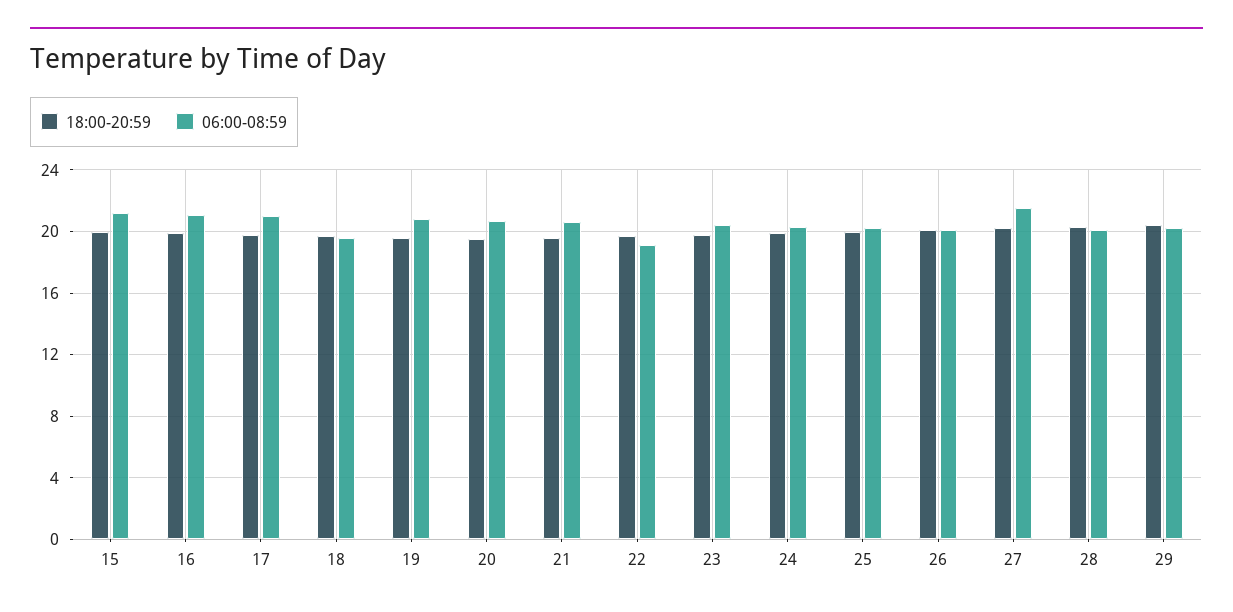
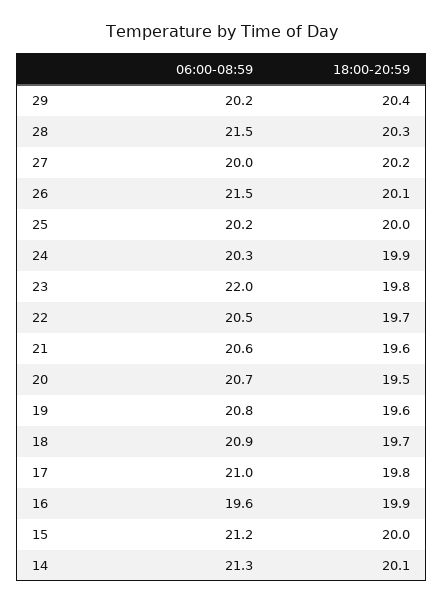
  {
    "18:00-20:59": {
      "15": 20,
      "16": 19.9,
      "17": 19.8,
      "18": 19.7,
      "19": 19.6,
      "20": 19.5,
      "21": 19.6,
      "22": 19.7,
      "23": 19.8,
      "24": 19.9,
      "25": 20,
      "26": 20.1,
      "27": 20.2,
      "28": 20.3,
-     "29": 20.4
+     "29": 20.4,
+     "14": 20.1
    },
    "06:00-08:59": {
      "15": 21.2,
-     "16": 21,
+     "16": 19.6,
      "17": 21,
-     "18": 19.5,
+     "18": 20.9,
      "19": 20.8,
      "20": 20.7,
      "21": 20.6,
-     "22": 19,
+     "22": 20.5,
-     "23": 20.5,
+     "23": 22,
      "24": 20.3,
      "25": 20.2,
-     "26": 20,
+     "26": 21.5,
-     "27": 21.5,
+     "27": 20,
-     "28": 20,
+     "28": 21.5,
-     "29": 20.2
+     "29": 20.2,
+     "14": 21.3
    }
  }

